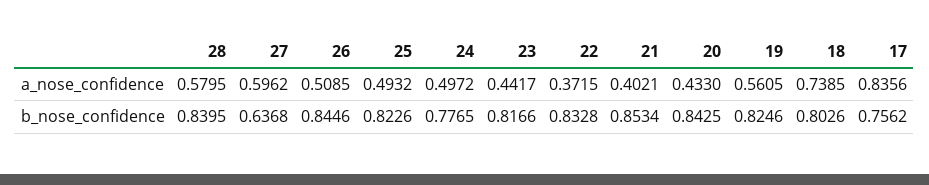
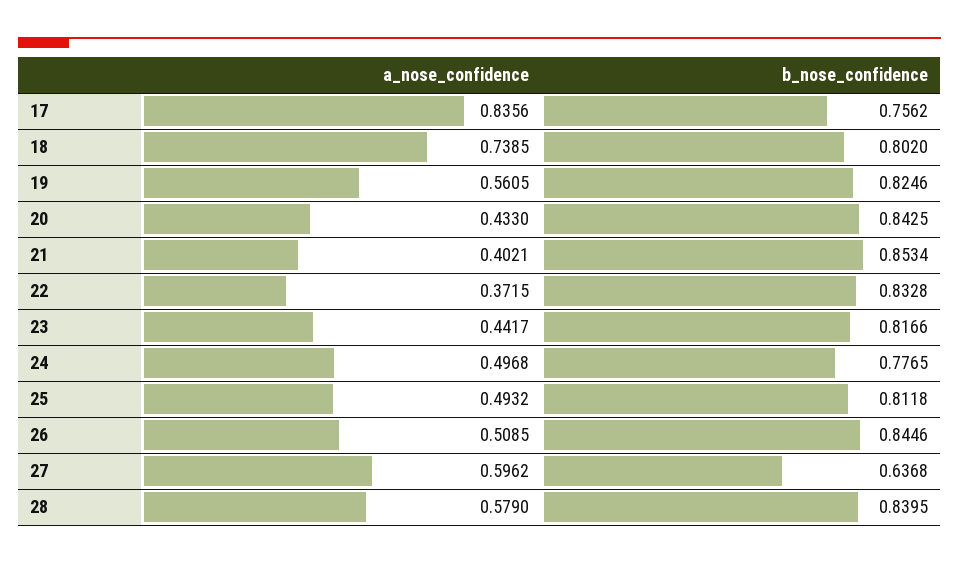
  {
    "28": {
-     "a_nose_confidence": 0.5795,
+     "a_nose_confidence": 0.579,
      "b_nose_confidence": 0.8395
    },
    "27": {
      "a_nose_confidence": 0.5962,
      "b_nose_confidence": 0.6368
    },
    "26": {
      "a_nose_confidence": 0.5085,
      "b_nose_confidence": 0.8446
    },
    "25": {
      "a_nose_confidence": 0.4932,
-     "b_nose_confidence": 0.8226
+     "b_nose_confidence": 0.8118
    },
    "24": {
-     "a_nose_confidence": 0.4972,
+     "a_nose_confidence": 0.4968,
      "b_nose_confidence": 0.7765
    },
    "23": {
      "a_nose_confidence": 0.4417,
      "b_nose_confidence": 0.8166
    },
    "22": {
      "a_nose_confidence": 0.3715,
      "b_nose_confidence": 0.8328
    },
    "21": {
      "a_nose_confidence": 0.4021,
      "b_nose_confidence": 0.8534
    },
    "20": {
      "a_nose_confidence": 0.433,
      "b_nose_confidence": 0.8425
    },
    "19": {
      "a_nose_confidence": 0.5605,
      "b_nose_confidence": 0.8246
    },
    "18": {
      "a_nose_confidence": 0.7385,
-     "b_nose_confidence": 0.8026
+     "b_nose_confidence": 0.802
    },
    "17": {
      "a_nose_confidence": 0.8356,
      "b_nose_confidence": 0.7562
    }
  }

